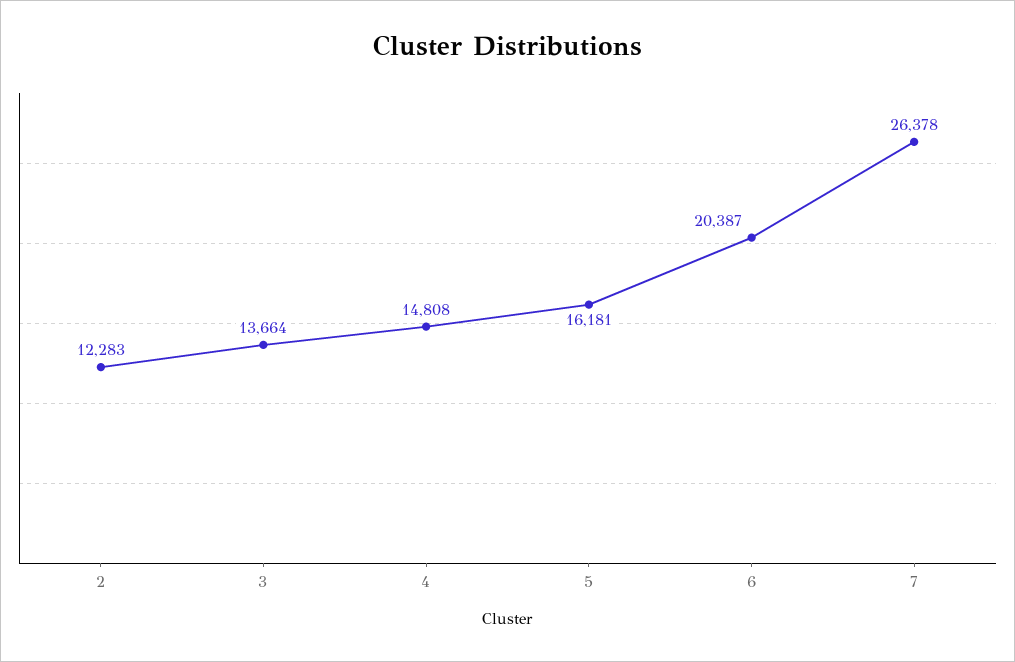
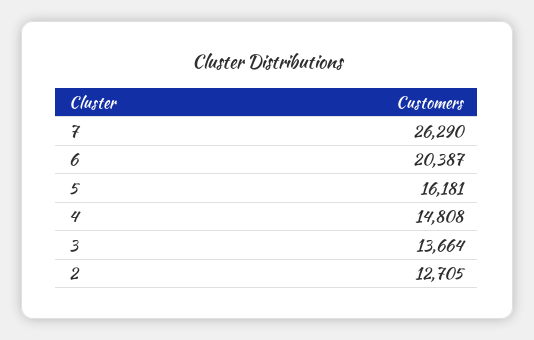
  {
-   "2": 12283,
+   "2": 12705,
    "3": 13664,
    "4": 14808,
    "5": 16181,
    "6": 20387,
-   "7": 26378
+   "7": 26290
  }

